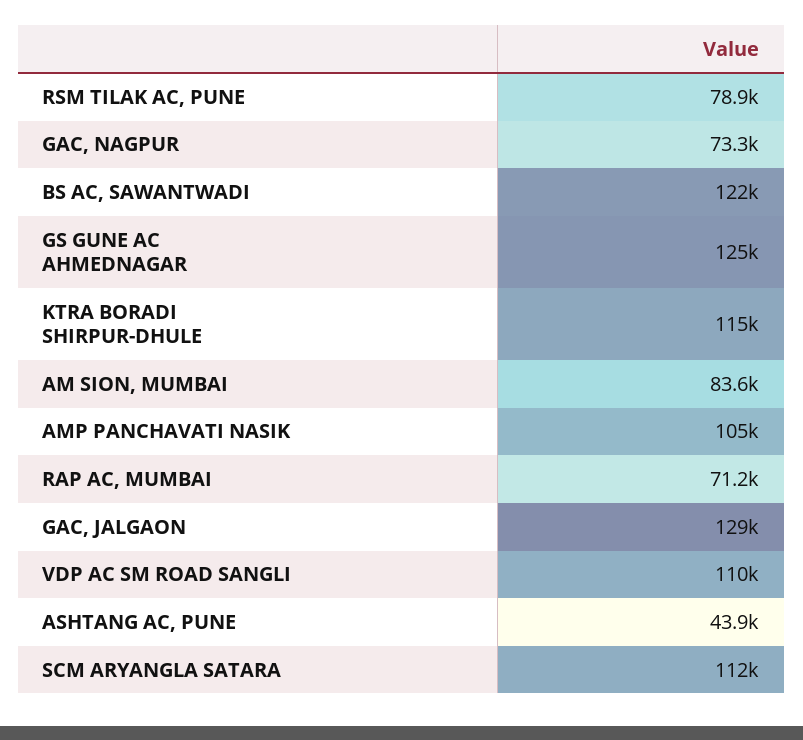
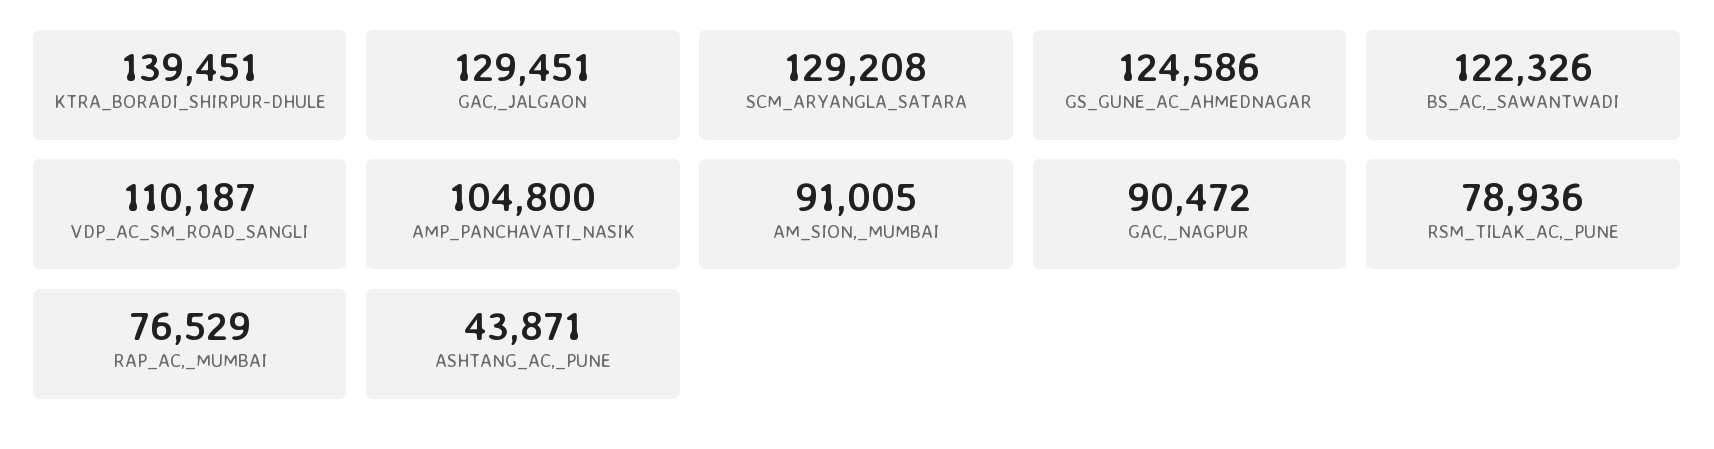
  {
    "RSM TILAK AC, PUNE": 78936,
-   "GAC, NAGPUR": 73300,
+   "GAC, NAGPUR": 90472,
    "BS AC, SAWANTWADI": 122326,
    "GS GUNE AC AHMEDNAGAR": 124586,
-   "KTRA BORADI SHIRPUR-DHULE": 115000,
+   "KTRA BORADI SHIRPUR-DHULE": 139451,
-   "AM SION, MUMBAI": 83600,
+   "AM SION, MUMBAI": 91005,
    "AMP PANCHAVATI NASIK": 104800,
-   "RAP AC, MUMBAI": 71200,
+   "RAP AC, MUMBAI": 76529,
    "GAC, JALGAON": 129451,
    "VDP AC SM ROAD SANGLI": 110187,
    "ASHTANG AC, PUNE": 43871,
-   "SCM ARYANGLA SATARA": 112000
+   "SCM ARYANGLA SATARA": 129208
  }

